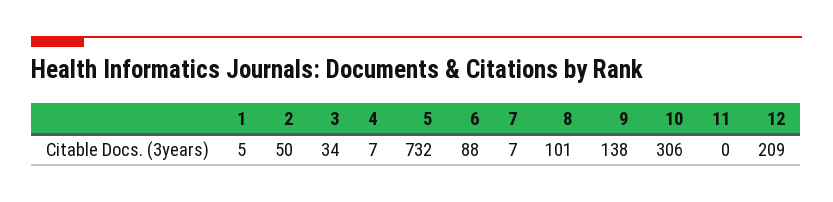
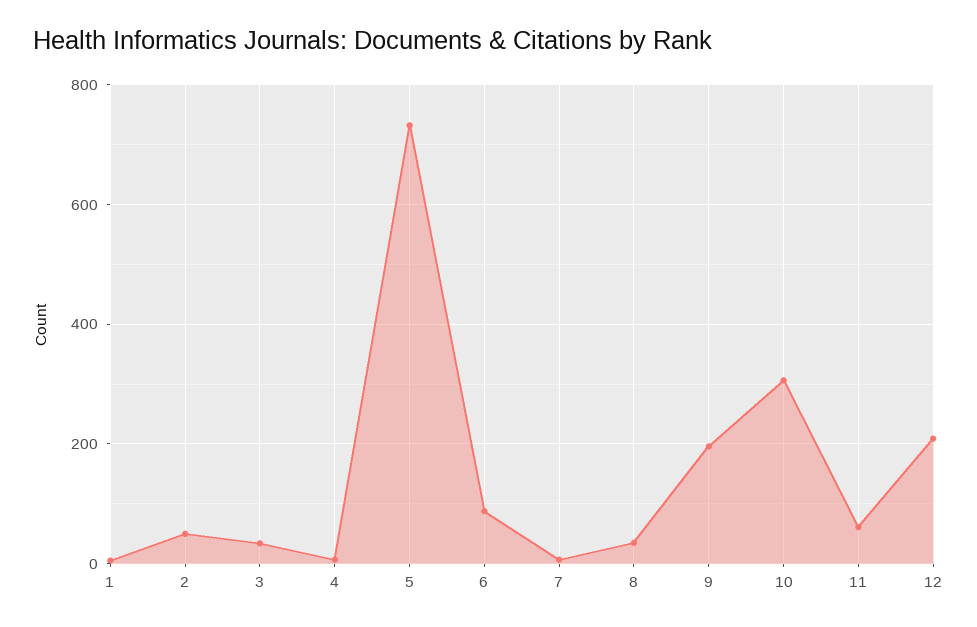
  {
    "1": 5,
    "2": 50,
    "3": 34,
    "4": 7,
    "5": 732,
    "6": 88,
    "7": 7,
-   "8": 101,
+   "8": 40,
-   "9": 138,
+   "9": 200,
    "10": 306,
-   "11": 0,
+   "11": 60,
    "12": 209
  }

